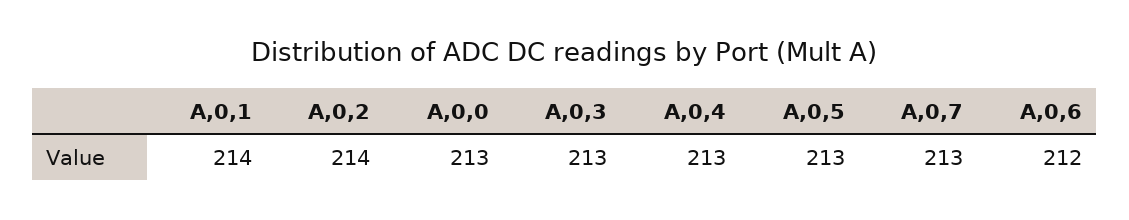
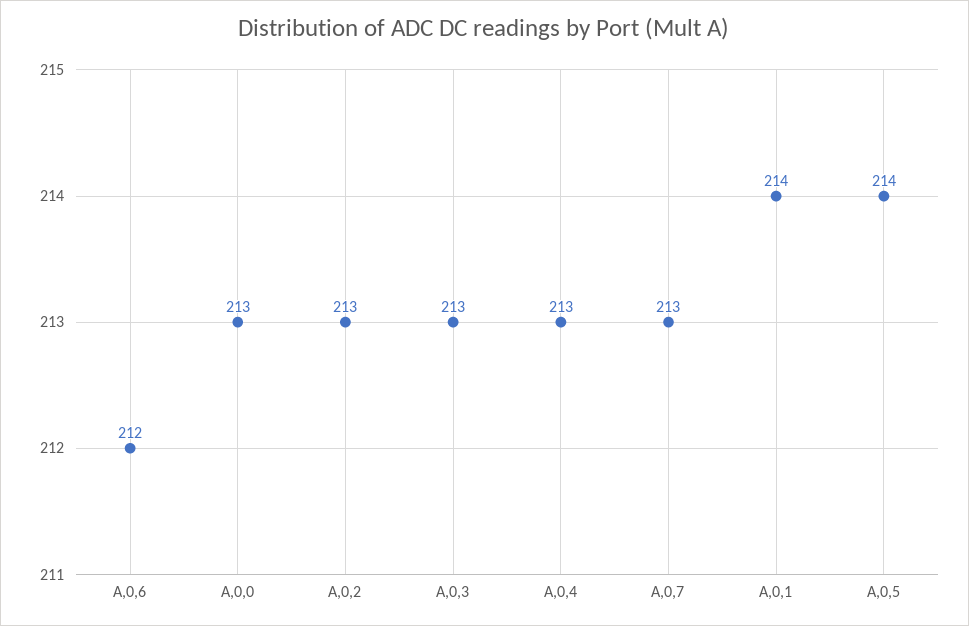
  {
    "A,0,1": 214,
-   "A,0,2": 214,
+   "A,0,2": 213,
    "A,0,0": 213,
    "A,0,3": 213,
    "A,0,4": 213,
-   "A,0,5": 213,
+   "A,0,5": 214,
    "A,0,7": 213,
    "A,0,6": 212
  }

